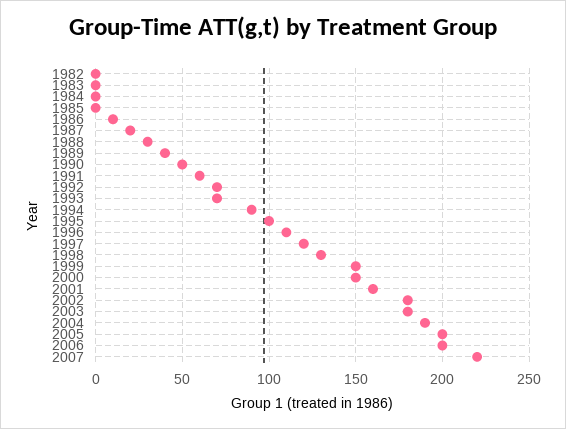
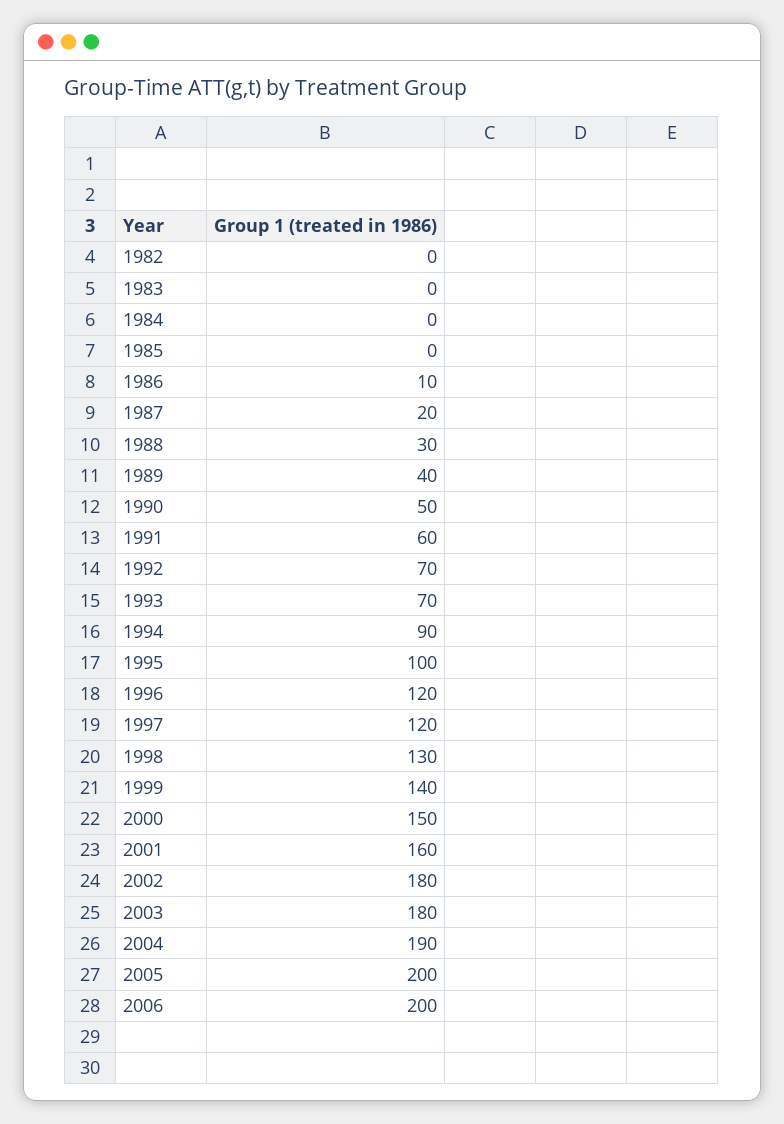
  {
    "1982": 0,
    "1983": 0,
    "1984": 0,
    "1985": 0,
    "1986": 10,
    "1987": 20,
    "1988": 30,
    "1989": 40,
    "1990": 50,
    "1991": 60,
    "1992": 70,
    "1993": 70,
    "1994": 90,
    "1995": 100,
-   "1996": 110,
+   "1996": 120,
    "1997": 120,
    "1998": 130,
-   "1999": 150,
+   "1999": 140,
    "2000": 150,
    "2001": 160,
    "2002": 180,
    "2003": 180,
    "2004": 190,
    "2005": 200,
-   "2006": 200,
+   "2006": 200
-   "2007": 220
  }

